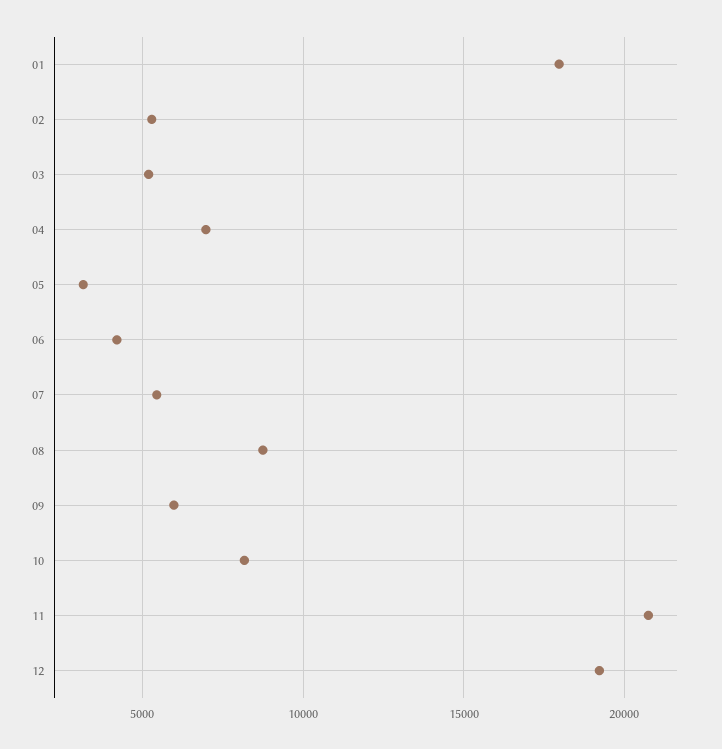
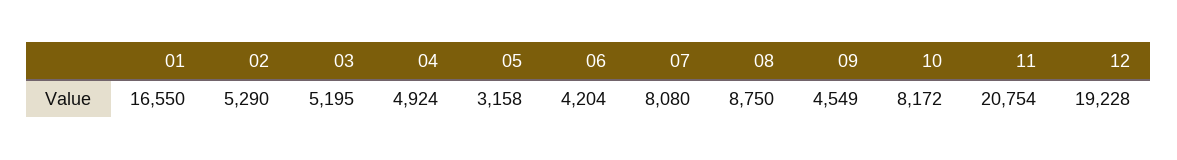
  {
-   "01": 18000,
+   "01": 16550,
    "02": 5290,
    "03": 5195,
-   "04": 7000,
+   "04": 4924,
    "05": 3158,
    "06": 4204,
-   "07": 5500,
+   "07": 8080,
    "08": 8750,
-   "09": 6000,
+   "09": 4549,
    "10": 8172,
    "11": 20754,
    "12": 19228
  }

